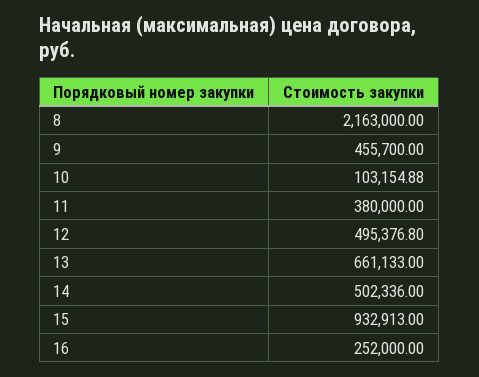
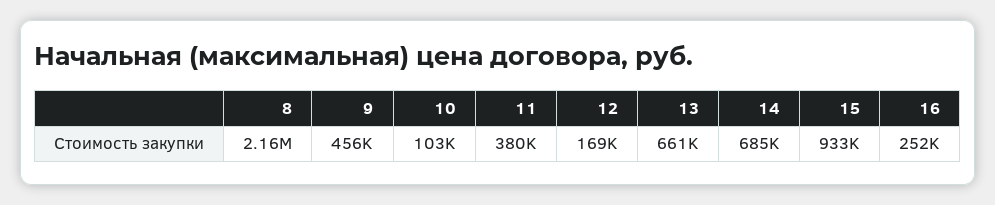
  {
    "8": 2163000,
    "9": 455700,
    "10": 103154.88,
    "11": 380000,
-   "12": 495376.8,
+   "12": 169000,
    "13": 661133,
-   "14": 502336,
+   "14": 685000,
    "15": 932913,
    "16": 252000
  }

